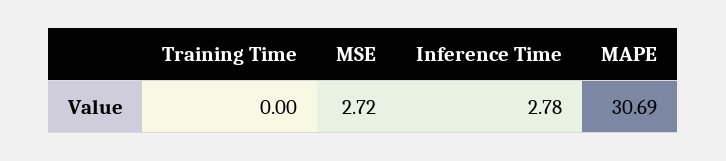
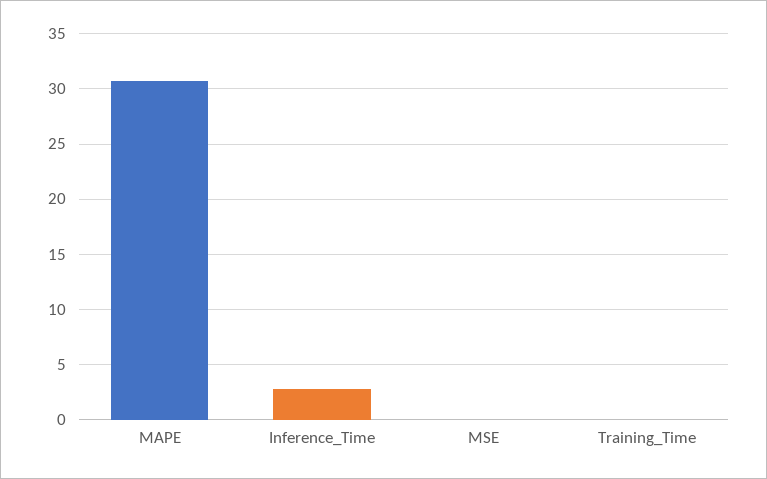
  {
    "Training Time": 0,
-   "MSE": 2.72,
+   "MSE": 0,
    "Inference Time": 2.78,
    "MAPE": 30.69
  }

